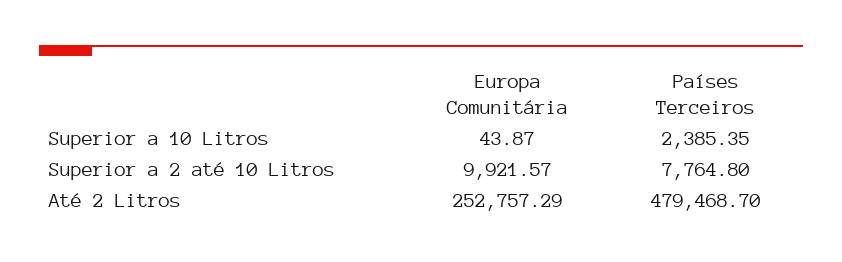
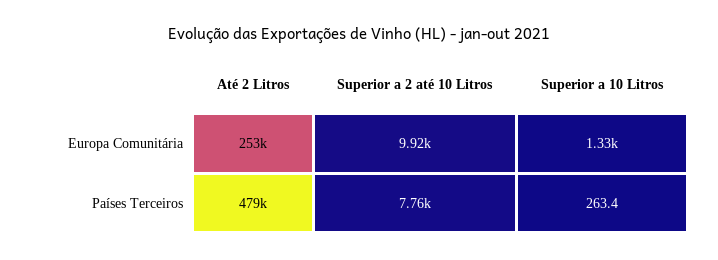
  {
    "Europa Comunitária": {
-     "Superior a 10 Litros": 43.87,
+     "Superior a 10 Litros": 1330,
      "Superior a 2 até 10 Litros": 9921.57,
      "Até 2 Litros": 252757.29
    },
    "Países Terceiros": {
-     "Superior a 10 Litros": 2385.35,
+     "Superior a 10 Litros": 263.4,
      "Superior a 2 até 10 Litros": 7764.8,
      "Até 2 Litros": 479468.7
    }
  }

